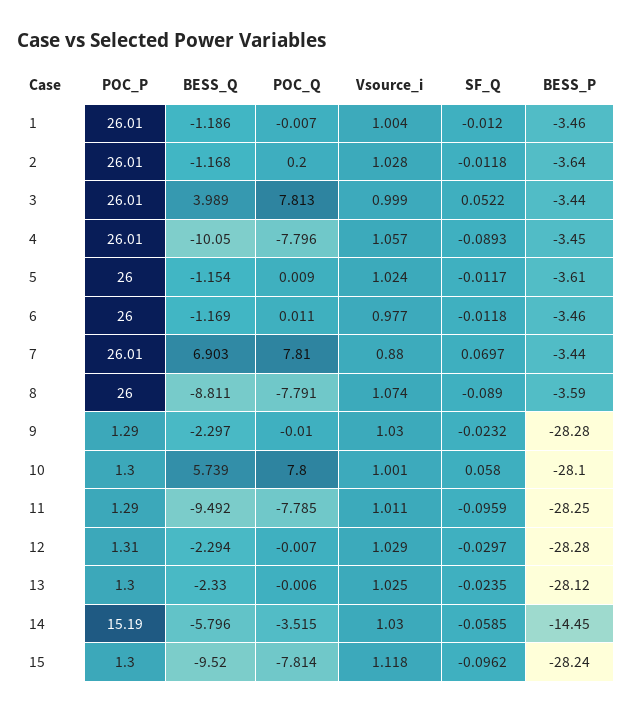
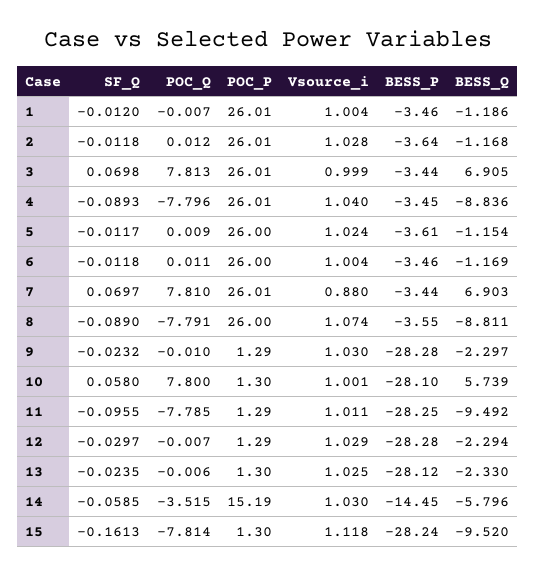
  {
    "POC_P": {
      "1": 26.01,
      "2": 26.01,
      "3": 26.01,
      "4": 26.01,
      "5": 26,
      "6": 26,
      "7": 26.01,
      "8": 26,
      "9": 1.29,
      "10": 1.3,
      "11": 1.29,
-     "12": 1.31,
+     "12": 1.29,
      "13": 1.3,
      "14": 15.19,
      "15": 1.3
    },
    "BESS_Q": {
      "1": -1.186,
      "2": -1.168,
-     "3": 3.989,
+     "3": 6.905,
-     "4": -10.05,
+     "4": -8.836,
      "5": -1.154,
      "6": -1.169,
      "7": 6.903,
      "8": -8.811,
      "9": -2.297,
      "10": 5.739,
      "11": -9.492,
      "12": -2.294,
      "13": -2.33,
      "14": -5.796,
      "15": -9.52
    },
    "POC_Q": {
      "1": -0.007,
-     "2": 0.2,
+     "2": 0.012,
      "3": 7.813,
      "4": -7.796,
      "5": 0.009,
      "6": 0.011,
      "7": 7.81,
      "8": -7.791,
      "9": -0.01,
      "10": 7.8,
      "11": -7.785,
      "12": -0.007,
      "13": -0.006,
      "14": -3.515,
      "15": -7.814
    },
    "Vsource_i": {
      "1": 1.004,
      "2": 1.028,
      "3": 0.999,
-     "4": 1.057,
+     "4": 1.04,
      "5": 1.024,
-     "6": 0.977,
+     "6": 1.004,
      "7": 0.88,
      "8": 1.074,
      "9": 1.03,
      "10": 1.001,
      "11": 1.011,
      "12": 1.029,
      "13": 1.025,
      "14": 1.03,
      "15": 1.118
    },
    "SF_Q": {
      "1": -0.012,
      "2": -0.0118,
-     "3": 0.0522,
+     "3": 0.0698,
      "4": -0.0893,
      "5": -0.0117,
      "6": -0.0118,
      "7": 0.0697,
      "8": -0.089,
      "9": -0.0232,
      "10": 0.058,
-     "11": -0.0959,
+     "11": -0.0955,
      "12": -0.0297,
      "13": -0.0235,
      "14": -0.0585,
-     "15": -0.0962
+     "15": -0.1613
    },
    "BESS_P": {
      "1": -3.46,
      "2": -3.64,
      "3": -3.44,
      "4": -3.45,
      "5": -3.61,
      "6": -3.46,
      "7": -3.44,
-     "8": -3.59,
+     "8": -3.55,
      "9": -28.28,
      "10": -28.1,
      "11": -28.25,
      "12": -28.28,
      "13": -28.12,
      "14": -14.45,
      "15": -28.24
    }
  }

